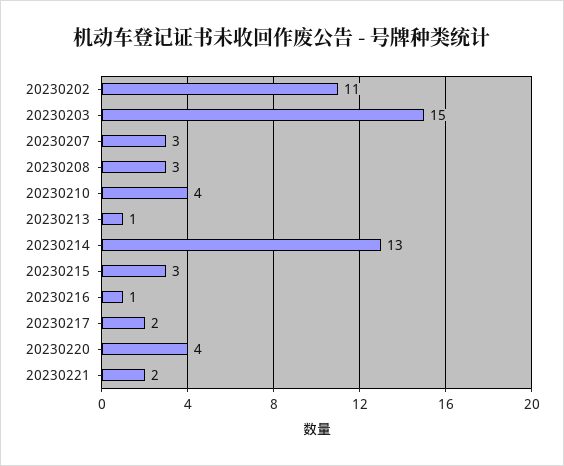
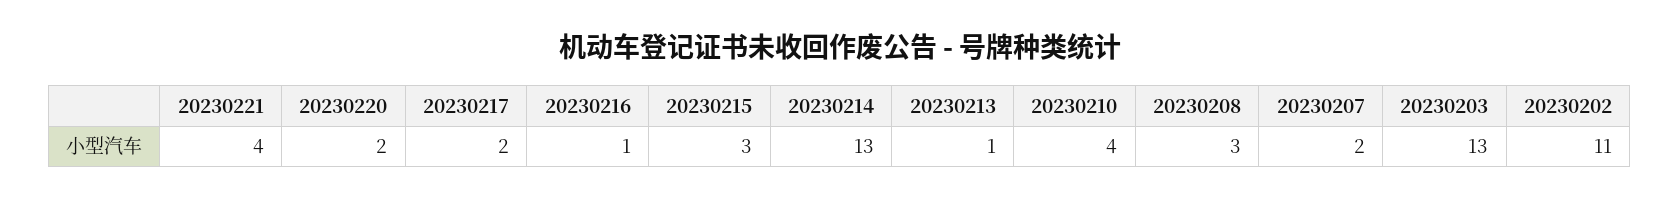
  {
    "20230202": 11,
-   "20230203": 15,
+   "20230203": 13,
-   "20230207": 3,
+   "20230207": 2,
    "20230208": 3,
    "20230210": 4,
    "20230213": 1,
    "20230214": 13,
    "20230215": 3,
    "20230216": 1,
    "20230217": 2,
-   "20230220": 4,
+   "20230220": 2,
-   "20230221": 2
+   "20230221": 4
  }

